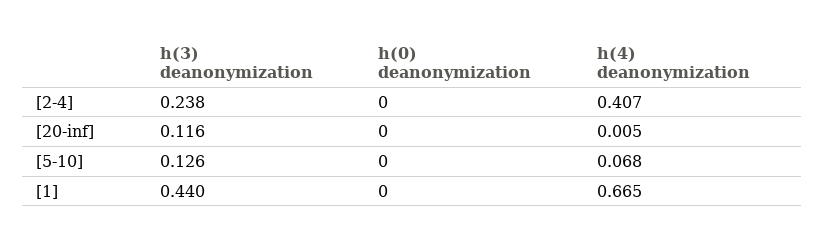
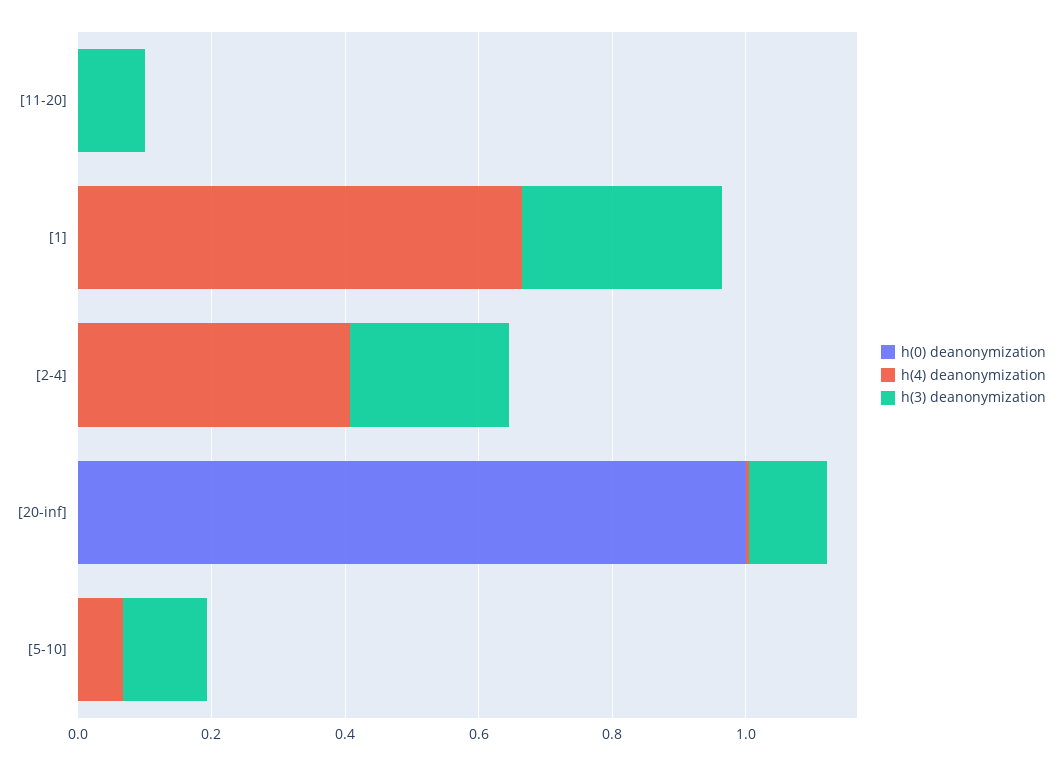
  {
    "h(3) deanonymization": {
      "[2-4]": 0.238,
      "[20-inf]": 0.116,
      "[5-10]": 0.126,
-     "[1]": 0.44
+     "[1]": 0.3,
+     "[11-20]": 0.1
    },
    "h(0) deanonymization": {
      "[2-4]": 0,
-     "[20-inf]": 0,
+     "[20-inf]": 1,
      "[5-10]": 0,
-     "[1]": 0
+     "[1]": 0,
+     "[11-20]": 0
    },
    "h(4) deanonymization": {
      "[2-4]": 0.407,
      "[20-inf]": 0.005,
      "[5-10]": 0.068,
-     "[1]": 0.665
+     "[1]": 0.665,
+     "[11-20]": 0
    }
  }

